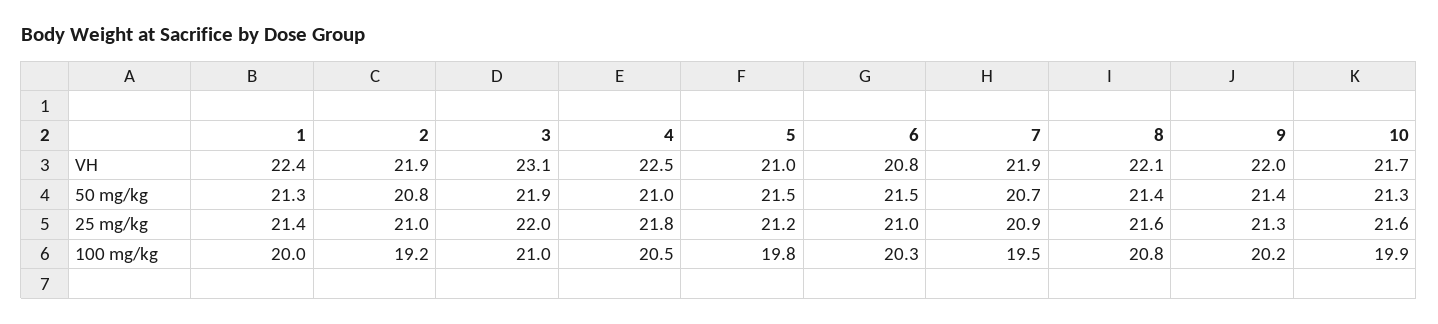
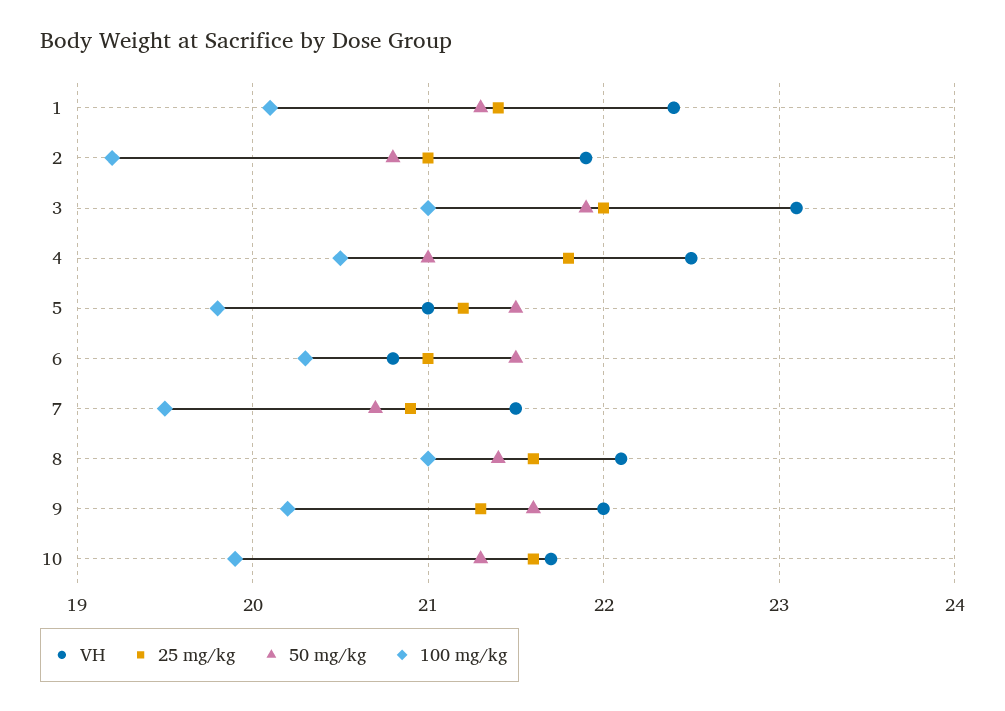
  {
    "VH": {
      "1": 22.4,
      "2": 21.9,
      "3": 23.1,
      "4": 22.5,
      "5": 21,
      "6": 20.8,
-     "7": 21.9,
+     "7": 21.5,
      "8": 22.1,
      "9": 22,
      "10": 21.7
    },
    "50 mg/kg": {
      "1": 21.3,
      "2": 20.8,
      "3": 21.9,
      "4": 21,
      "5": 21.5,
      "6": 21.5,
      "7": 20.7,
      "8": 21.4,
-     "9": 21.4,
+     "9": 21.6,
      "10": 21.3
    },
    "25 mg/kg": {
      "1": 21.4,
      "2": 21,
      "3": 22,
      "4": 21.8,
      "5": 21.2,
      "6": 21,
      "7": 20.9,
      "8": 21.6,
      "9": 21.3,
      "10": 21.6
    },
    "100 mg/kg": {
-     "1": 20,
+     "1": 20.1,
      "2": 19.2,
      "3": 21,
      "4": 20.5,
      "5": 19.8,
      "6": 20.3,
      "7": 19.5,
-     "8": 20.8,
+     "8": 21,
      "9": 20.2,
      "10": 19.9
    }
  }

